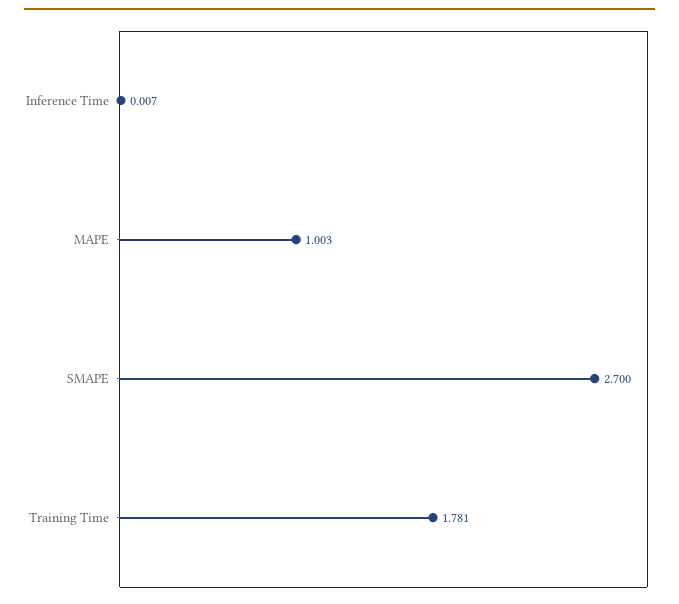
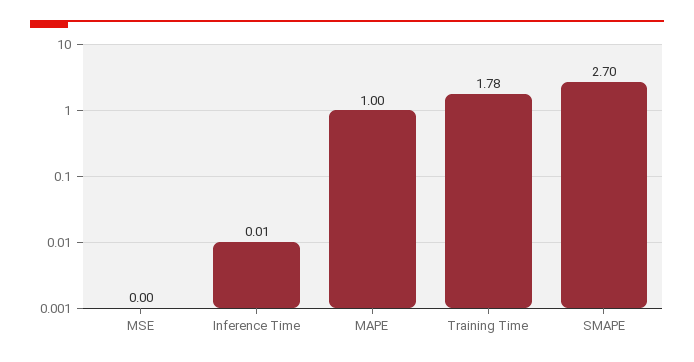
  {
    "Inference Time": 0.007,
    "MAPE": 1.003,
    "SMAPE": 2.7,
-   "Training Time": 1.781
+   "Training Time": 1.781,
+   "MSE": 0
  }

